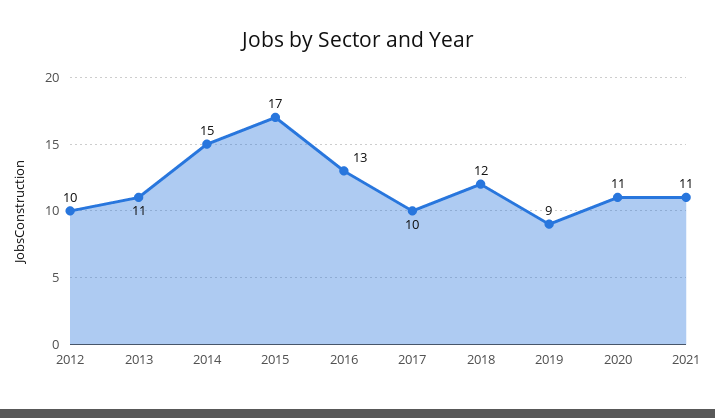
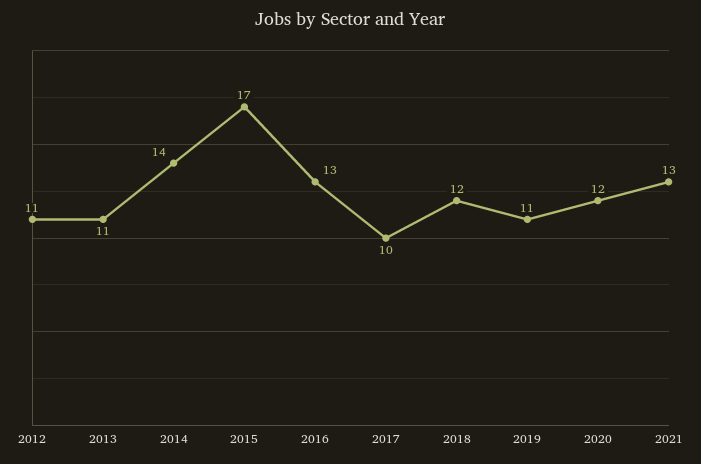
  {
-   "2012": 10,
+   "2012": 11,
    "2013": 11,
-   "2014": 15,
+   "2014": 14,
    "2015": 17,
    "2016": 13,
    "2017": 10,
    "2018": 12,
-   "2019": 9,
+   "2019": 11,
-   "2020": 11,
+   "2020": 12,
-   "2021": 11
+   "2021": 13
  }

